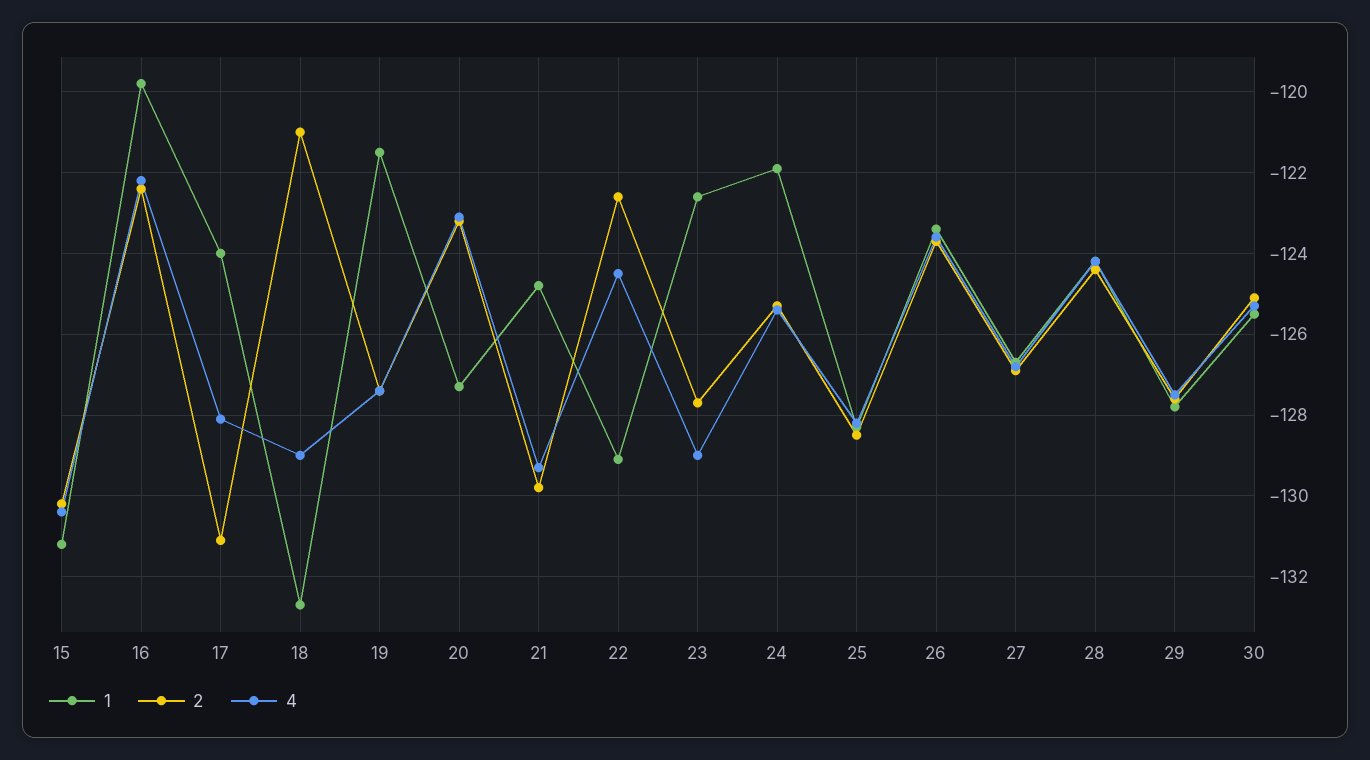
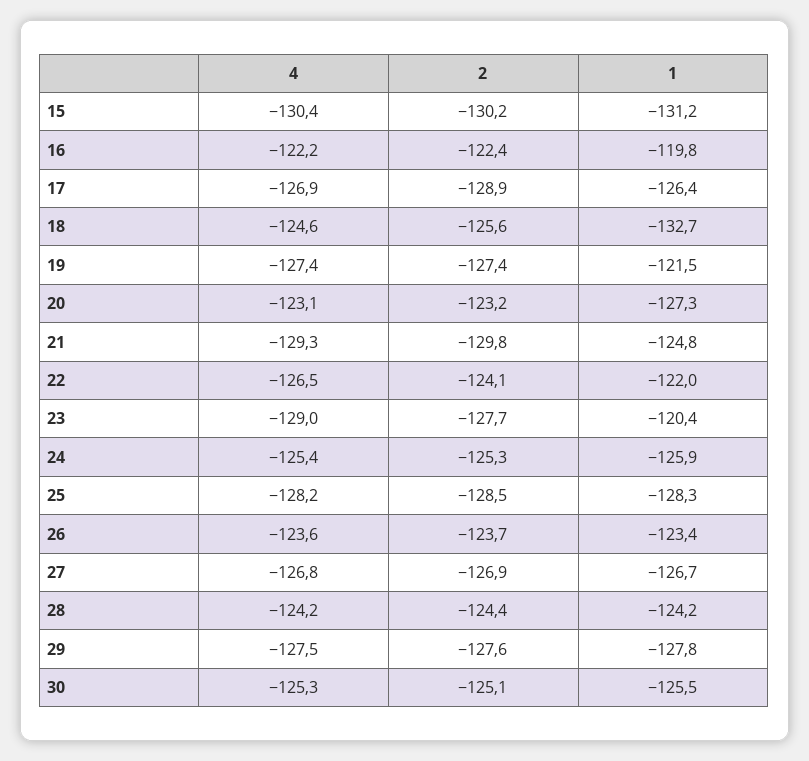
  {
    "1": {
      "15": -131.2,
      "16": -119.8,
-     "17": -124,
+     "17": -126.4,
      "18": -132.7,
      "19": -121.5,
      "20": -127.3,
      "21": -124.8,
-     "22": -129,
+     "22": -122,
-     "23": -122.5,
+     "23": -120.4,
-     "24": -122,
+     "24": -125.9,
      "25": -128.3,
      "26": -123.4,
      "27": -126.7,
      "28": -124.2,
      "29": -127.8,
      "30": -125.5
    },
    "2": {
      "15": -130.2,
      "16": -122.4,
-     "17": -131,
+     "17": -128.9,
-     "18": -121,
+     "18": -125.6,
      "19": -127.4,
      "20": -123.2,
      "21": -129.8,
-     "22": -122.5,
+     "22": -124.1,
      "23": -127.7,
      "24": -125.3,
      "25": -128.5,
      "26": -123.7,
      "27": -126.9,
      "28": -124.4,
      "29": -127.6,
      "30": -125.1
    },
    "4": {
      "15": -130.4,
      "16": -122.2,
-     "17": -128,
+     "17": -126.9,
-     "18": -129,
+     "18": -124.6,
      "19": -127.4,
      "20": -123.1,
      "21": -129.3,
-     "22": -124.5,
+     "22": -126.5,
      "23": -129,
      "24": -125.4,
      "25": -128.2,
      "26": -123.6,
      "27": -126.8,
      "28": -124.2,
      "29": -127.5,
      "30": -125.3
    }
  }

